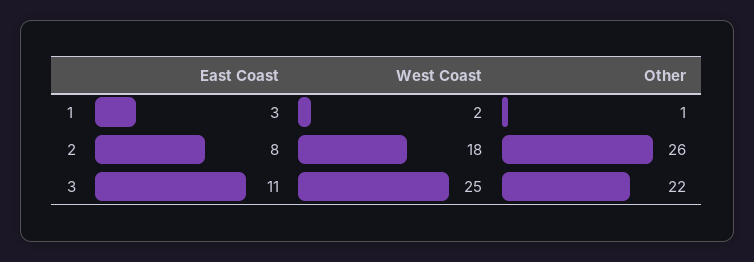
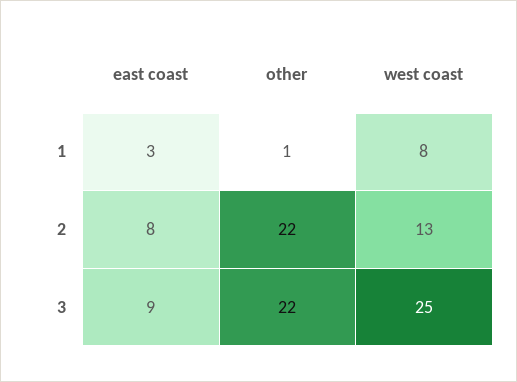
  {
    "East Coast": {
      "1": 3,
      "2": 8,
-     "3": 11
+     "3": 9
    },
    "West Coast": {
-     "1": 2,
+     "1": 8,
-     "2": 18,
+     "2": 13,
      "3": 25
    },
    "Other": {
      "1": 1,
-     "2": 26,
+     "2": 22,
      "3": 22
    }
  }

